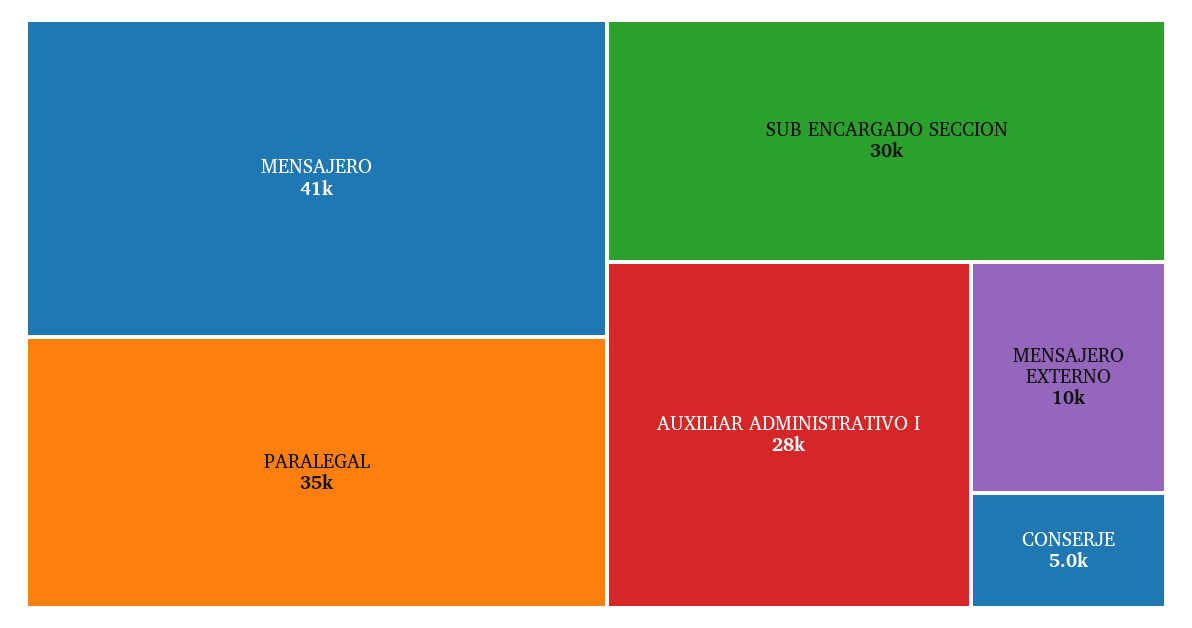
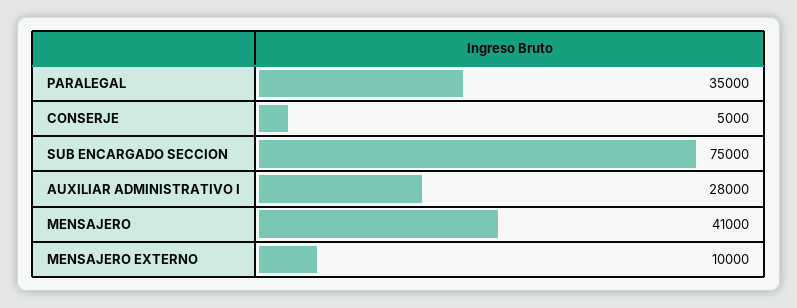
  {
    "MENSAJERO": 41000,
    "PARALEGAL": 35000,
-   "SUB ENCARGADO SECCION": 30000,
+   "SUB ENCARGADO SECCION": 75000,
    "AUXILIAR ADMINISTRATIVO I": 28000,
    "MENSAJERO EXTERNO": 10000,
    "CONSERJE": 5000
  }

